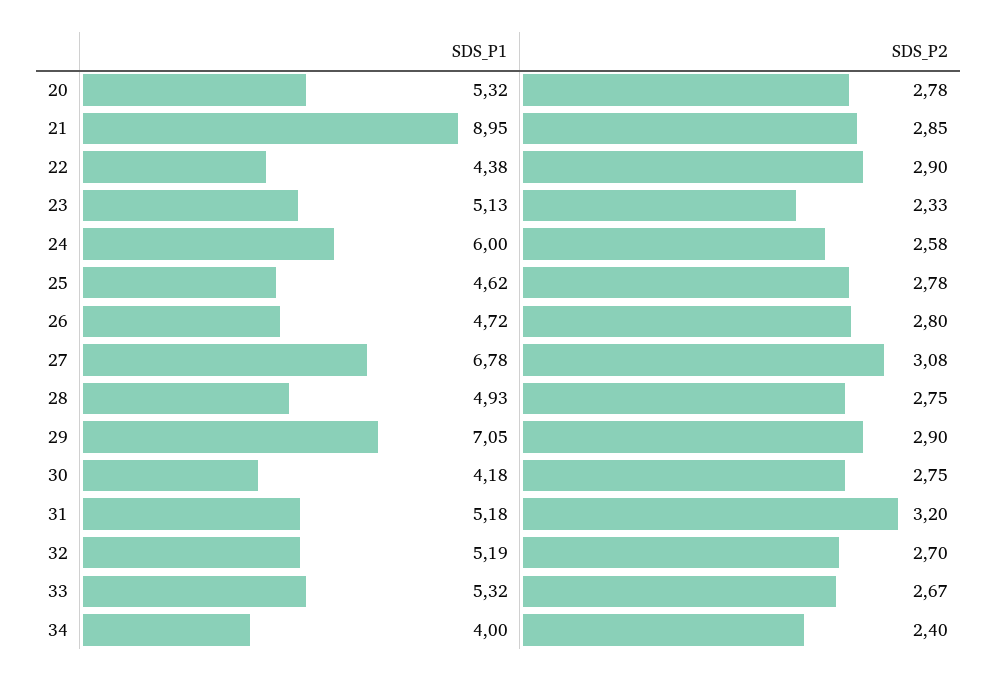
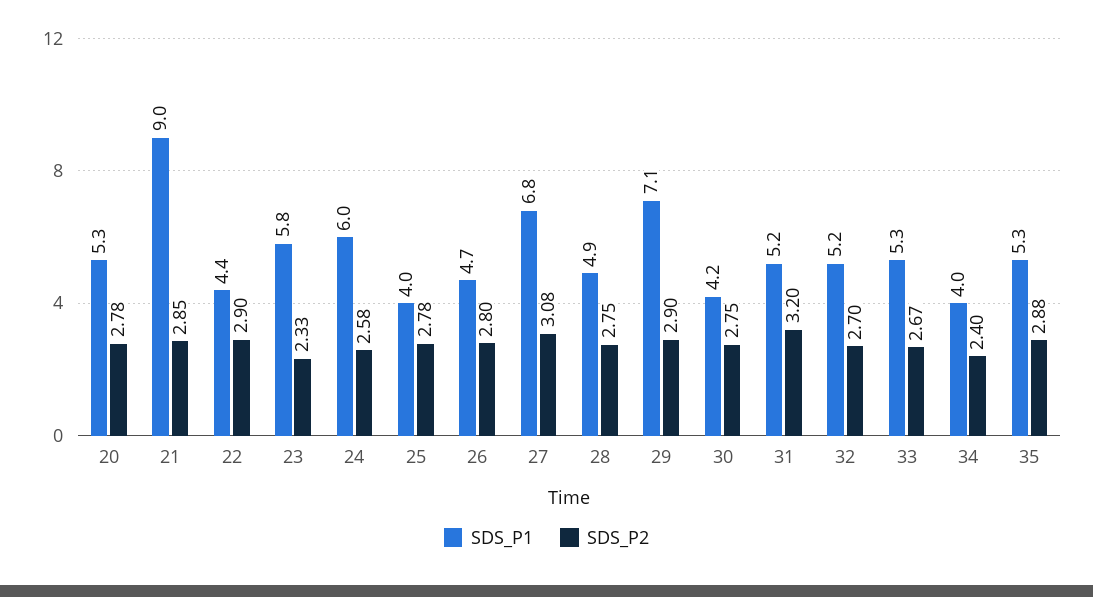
  {
    "SDS_P1": {
      "20": 5.32,
      "21": 8.95,
      "22": 4.38,
-     "23": 5.13,
+     "23": 5.8,
      "24": 6,
-     "25": 4.62,
+     "25": 4,
      "26": 4.72,
      "27": 6.78,
      "28": 4.93,
      "29": 7.05,
      "30": 4.18,
      "31": 5.18,
      "32": 5.19,
      "33": 5.32,
-     "34": 4
+     "34": 4,
+     "35": 5.3
    },
    "SDS_P2": {
      "20": 2.78,
      "21": 2.85,
      "22": 2.9,
      "23": 2.33,
      "24": 2.58,
      "25": 2.78,
      "26": 2.8,
      "27": 3.08,
      "28": 2.75,
      "29": 2.9,
      "30": 2.75,
      "31": 3.2,
      "32": 2.7,
      "33": 2.67,
-     "34": 2.4
+     "34": 2.4,
+     "35": 2.88
    }
  }

